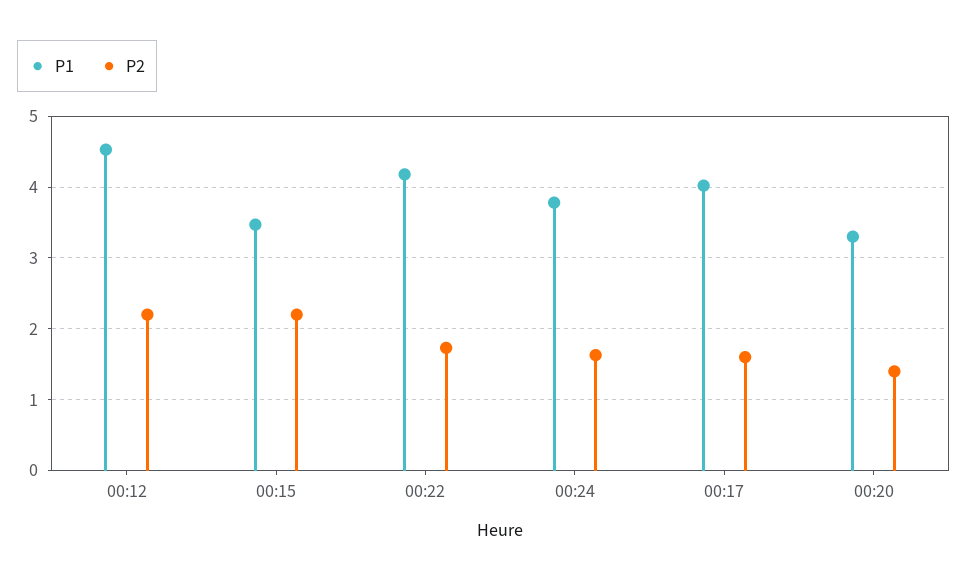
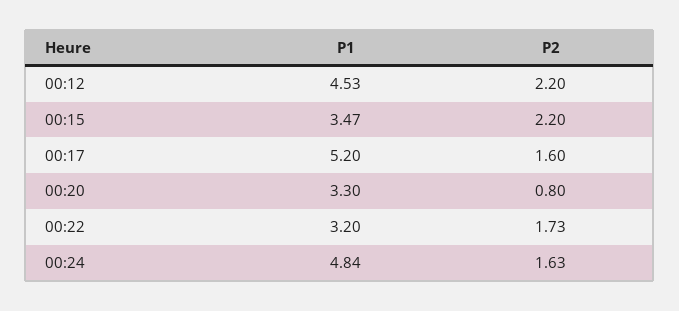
  {
    "P1": {
      "00:12": 4.53,
      "00:15": 3.47,
-     "00:22": 4.2,
+     "00:22": 3.2,
-     "00:24": 3.8,
+     "00:24": 4.84,
-     "00:17": 4,
+     "00:17": 5.2,
      "00:20": 3.3
    },
    "P2": {
      "00:12": 2.2,
      "00:15": 2.2,
      "00:22": 1.73,
      "00:24": 1.63,
      "00:17": 1.6,
-     "00:20": 1.4
+     "00:20": 0.8
    }
  }

